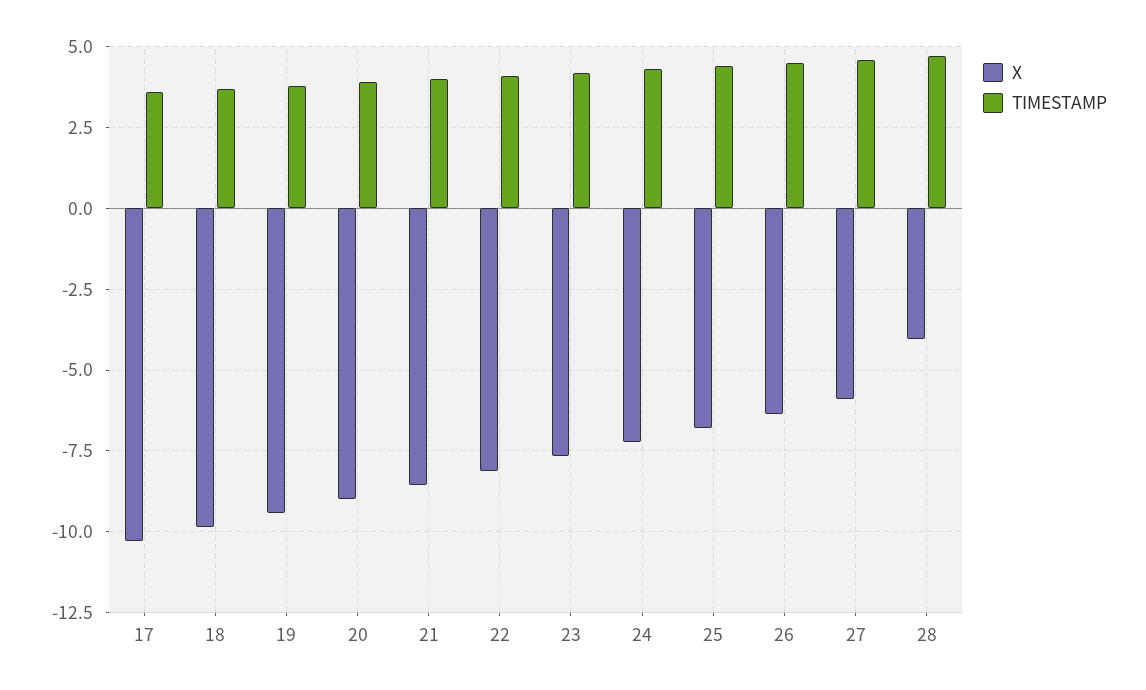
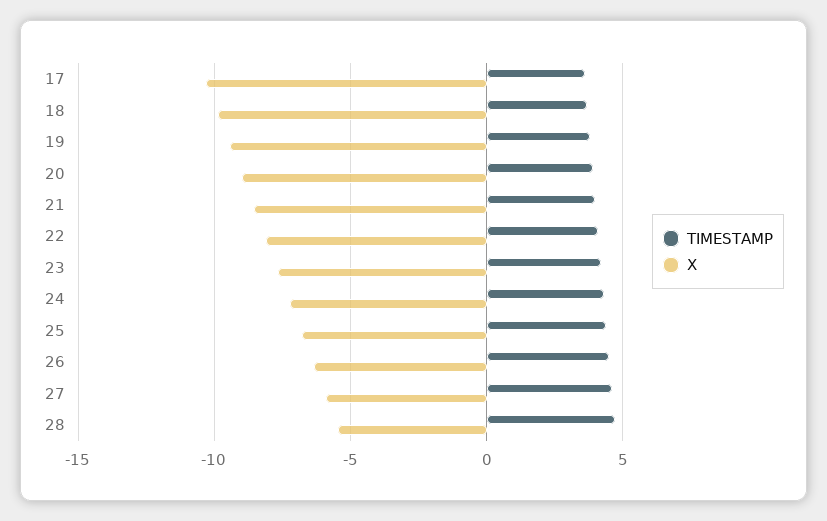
  {
    "X": {
      "17": -10.25,
      "18": -9.75,
      "19": -9.5,
      "20": -9,
      "21": -8.5,
      "22": -8,
      "23": -7.75,
      "24": -7.25,
      "25": -6.75,
      "26": -6.25,
      "27": -6,
-     "28": -4
+     "28": -5.5
    },
    "TIMESTAMP": {
      "17": 3.5,
      "18": 3.75,
      "19": 3.75,
      "20": 4,
      "21": 4,
      "22": 4,
      "23": 4.25,
      "24": 4.25,
      "25": 4.5,
      "26": 4.5,
      "27": 4.5,
      "28": 4.75
    }
  }

